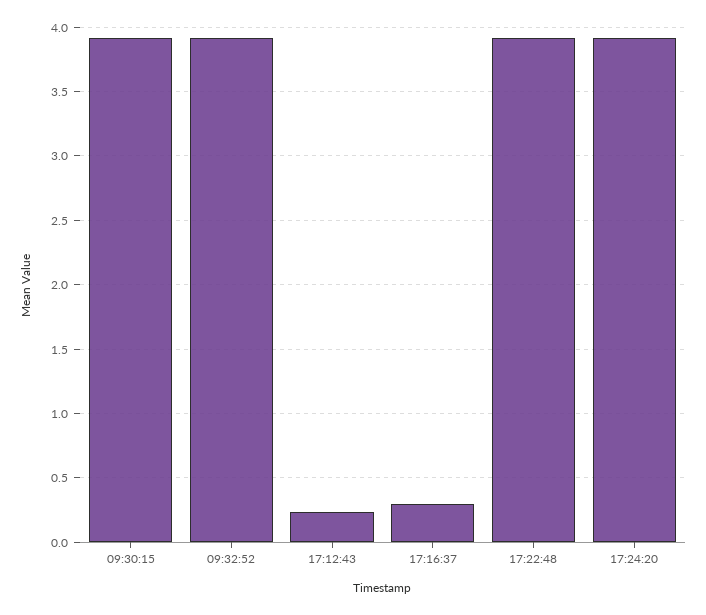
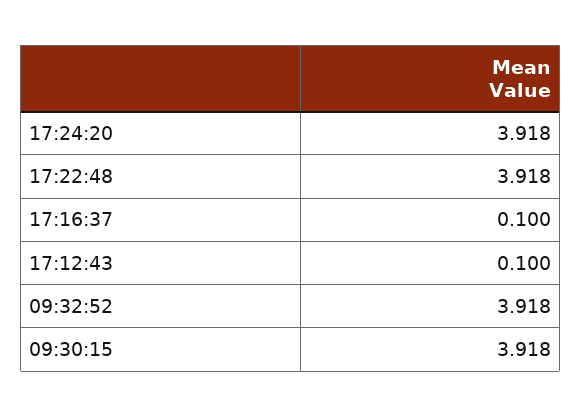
  {
    "09:30:15": 3.918,
    "09:32:52": 3.918,
-   "17:12:43": 0.25,
+   "17:12:43": 0.1,
-   "17:16:37": 0.3,
+   "17:16:37": 0.1,
    "17:22:48": 3.918,
    "17:24:20": 3.918
  }

